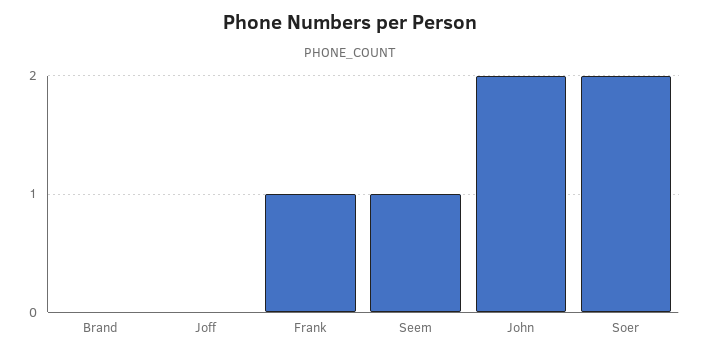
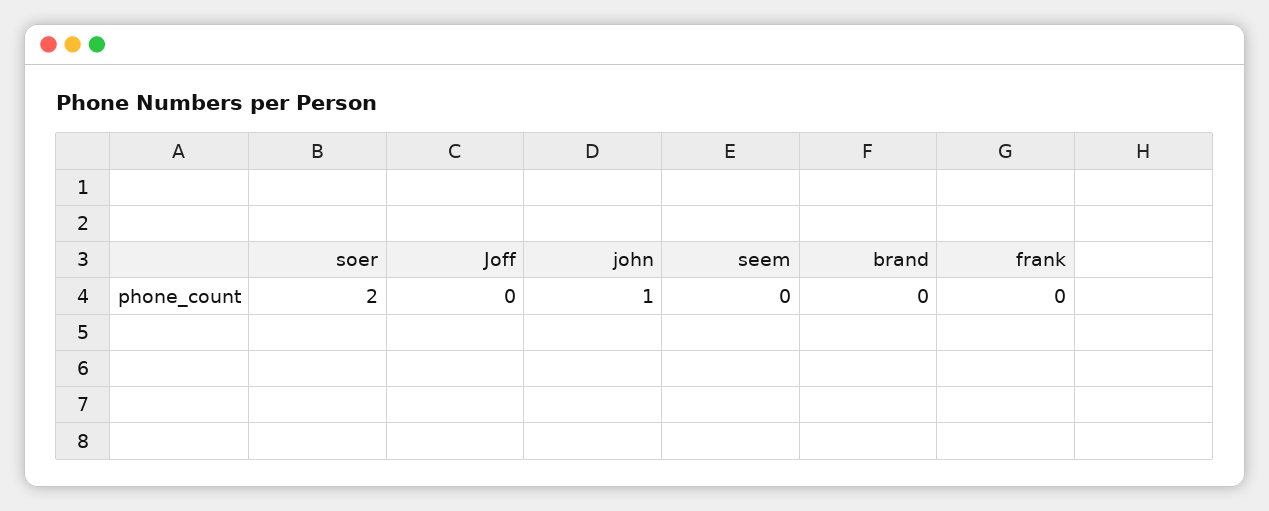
  {
    "Brand": 0,
    "Joff": 0,
-   "Frank": 1,
+   "Frank": 0,
-   "Seem": 1,
+   "Seem": 0,
-   "John": 2,
+   "John": 1,
    "Soer": 2
  }

